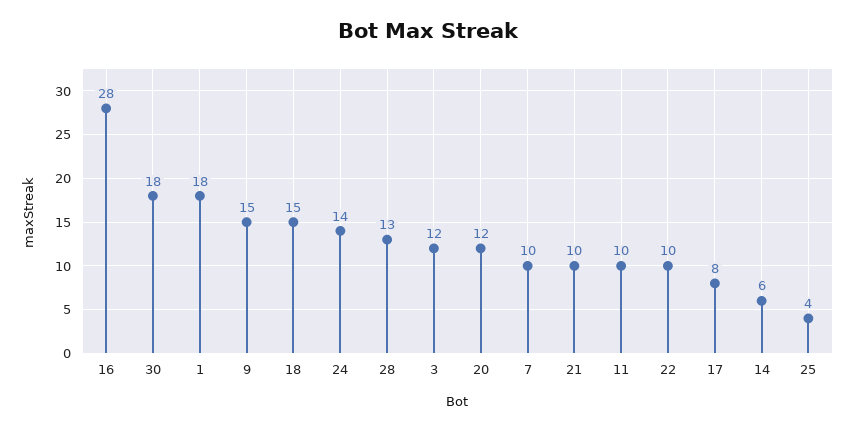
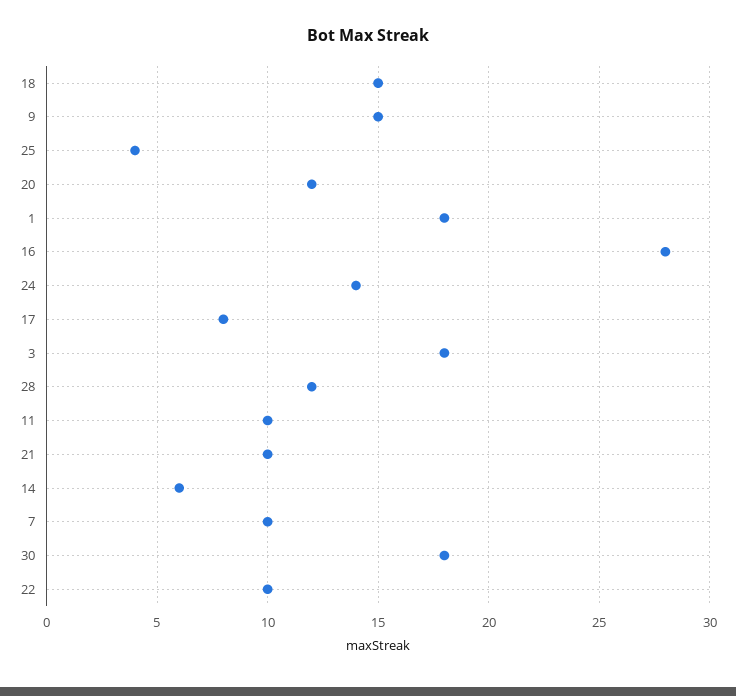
  {
    "16": 28,
    "30": 18,
    "1": 18,
    "9": 15,
    "18": 15,
    "24": 14,
-   "28": 13,
+   "28": 12,
-   "3": 12,
+   "3": 18,
    "20": 12,
    "7": 10,
    "21": 10,
    "11": 10,
    "22": 10,
    "17": 8,
    "14": 6,
    "25": 4
  }

